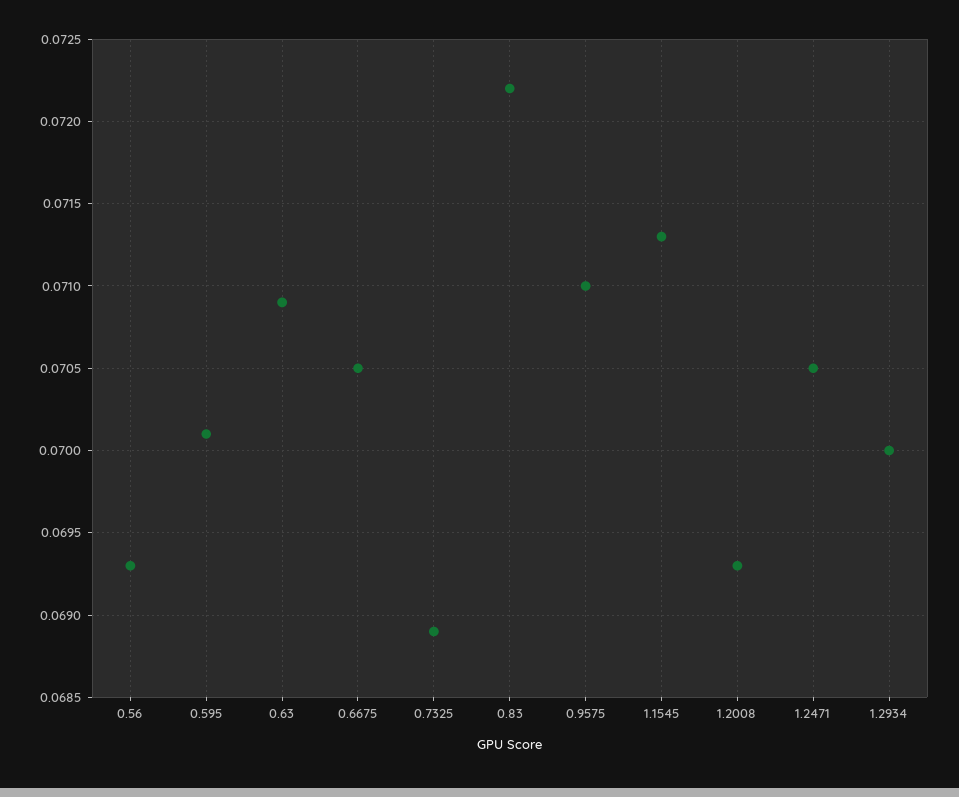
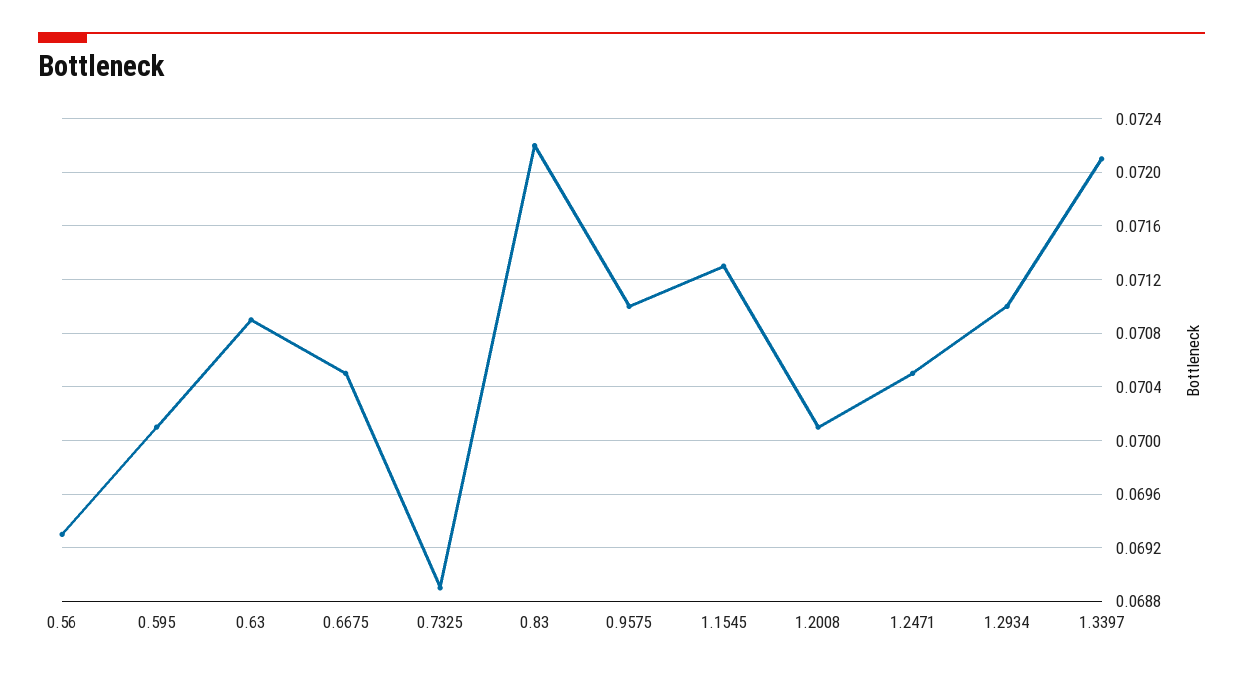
  {
    "0.56": 0.0693,
    "0.595": 0.0701,
    "0.63": 0.0709,
    "0.6675": 0.0705,
    "0.7325": 0.0689,
    "0.83": 0.0722,
    "0.9575": 0.071,
    "1.1545": 0.0713,
-   "1.2008": 0.0693,
+   "1.2008": 0.0701,
    "1.2471": 0.0705,
-   "1.2934": 0.07
+   "1.2934": 0.071,
+   "1.3397": 0.0721
  }

